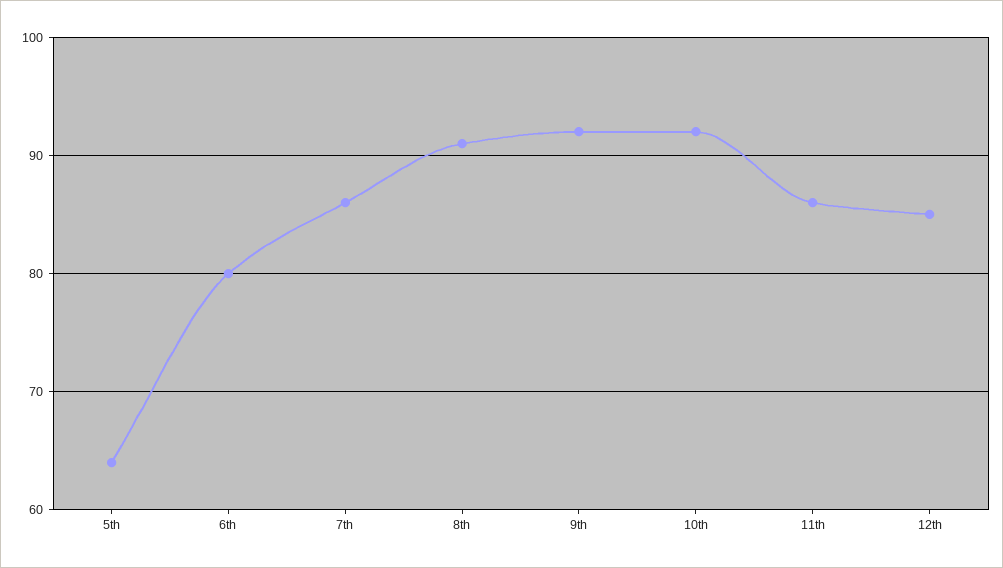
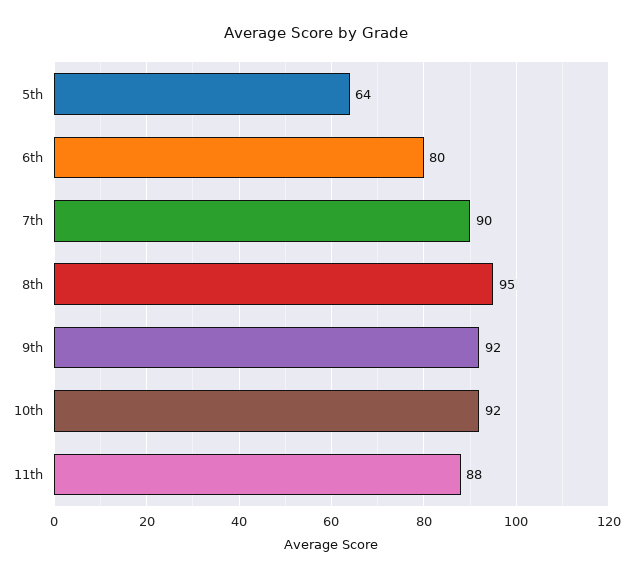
  {
    "5th": 64,
    "6th": 80,
-   "7th": 86,
+   "7th": 90,
-   "8th": 91,
+   "8th": 95,
    "9th": 92,
    "10th": 92,
-   "11th": 86,
+   "11th": 88
-   "12th": 85
  }

